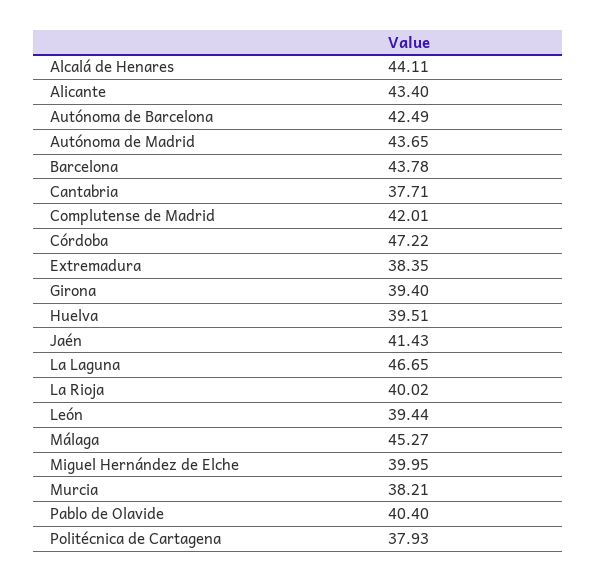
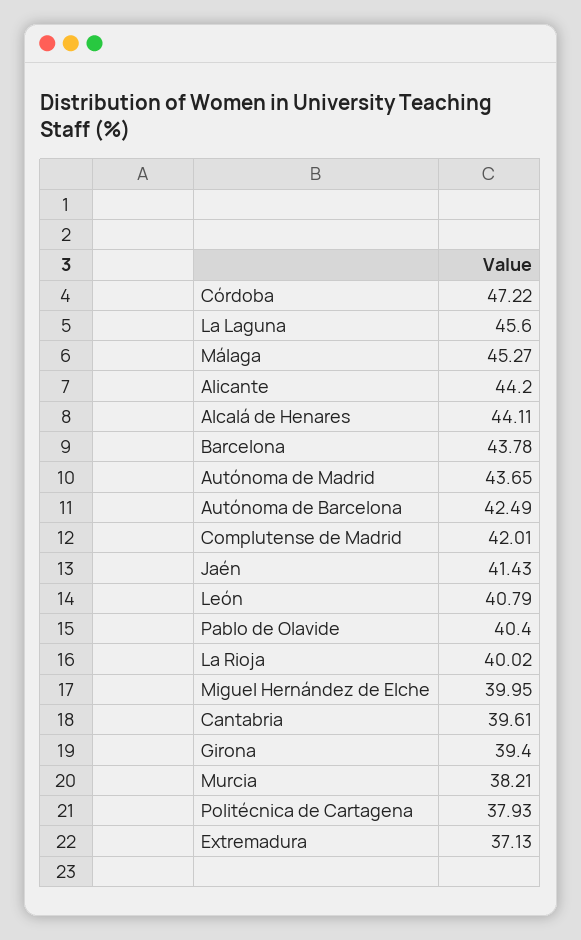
  {
    "Alcalá de Henares": 44.11,
-   "Alicante": 43.4,
+   "Alicante": 44.2,
    "Autónoma de Barcelona": 42.49,
    "Autónoma de Madrid": 43.65,
    "Barcelona": 43.78,
-   "Cantabria": 37.71,
+   "Cantabria": 39.61,
    "Complutense de Madrid": 42.01,
    "Córdoba": 47.22,
-   "Extremadura": 38.35,
+   "Extremadura": 37.13,
    "Girona": 39.4,
-   "Huelva": 39.51,
    "Jaén": 41.43,
-   "La Laguna": 46.65,
+   "La Laguna": 45.6,
    "La Rioja": 40.02,
-   "León": 39.44,
+   "León": 40.79,
    "Málaga": 45.27,
    "Miguel Hernández de Elche": 39.95,
    "Murcia": 38.21,
    "Pablo de Olavide": 40.4,
    "Politécnica de Cartagena": 37.93
  }

